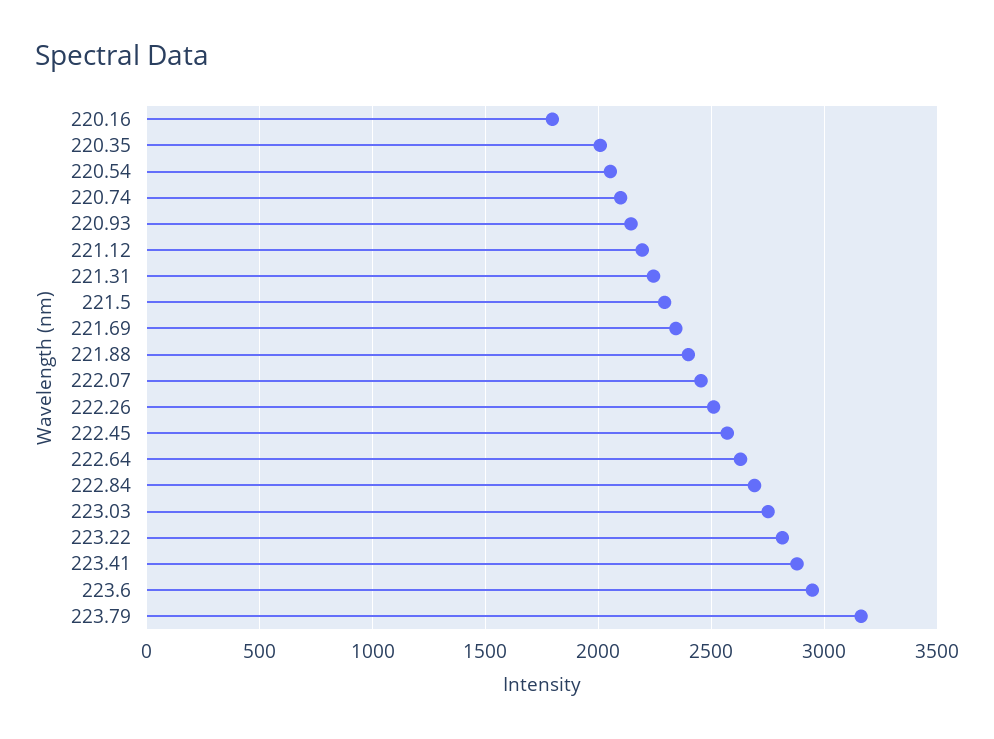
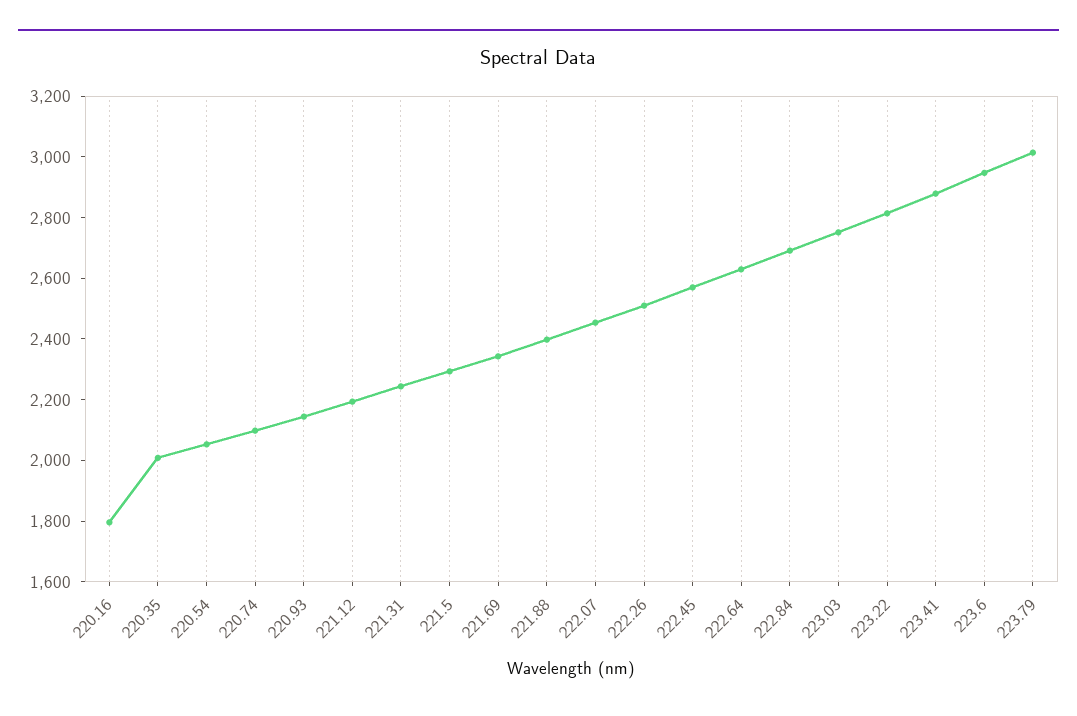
  {
    "220.16": 1800,
    "220.35": 2000,
    "220.54": 2050,
    "220.74": 2100,
    "220.93": 2150,
    "221.12": 2200,
    "221.31": 2250,
    "221.5": 2300,
    "221.69": 2350,
    "221.88": 2400,
    "222.07": 2450,
    "222.26": 2500,
    "222.45": 2550,
    "222.64": 2650,
    "222.84": 2700,
    "223.03": 2750,
    "223.22": 2800,
    "223.41": 2900,
    "223.6": 2950,
-   "223.79": 3150
+   "223.79": 3000
  }

